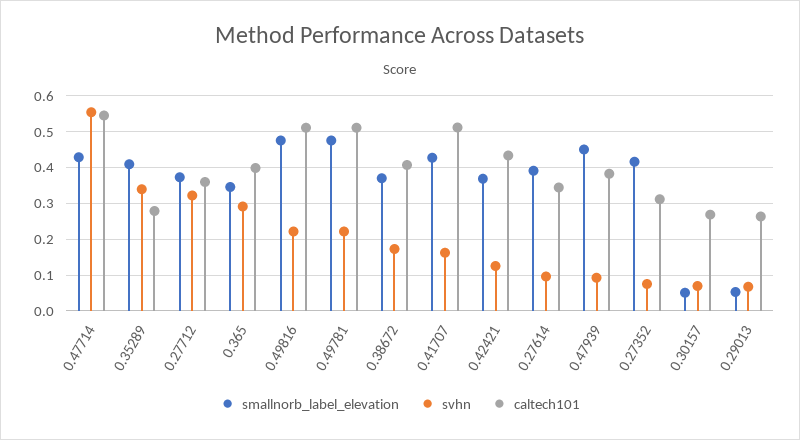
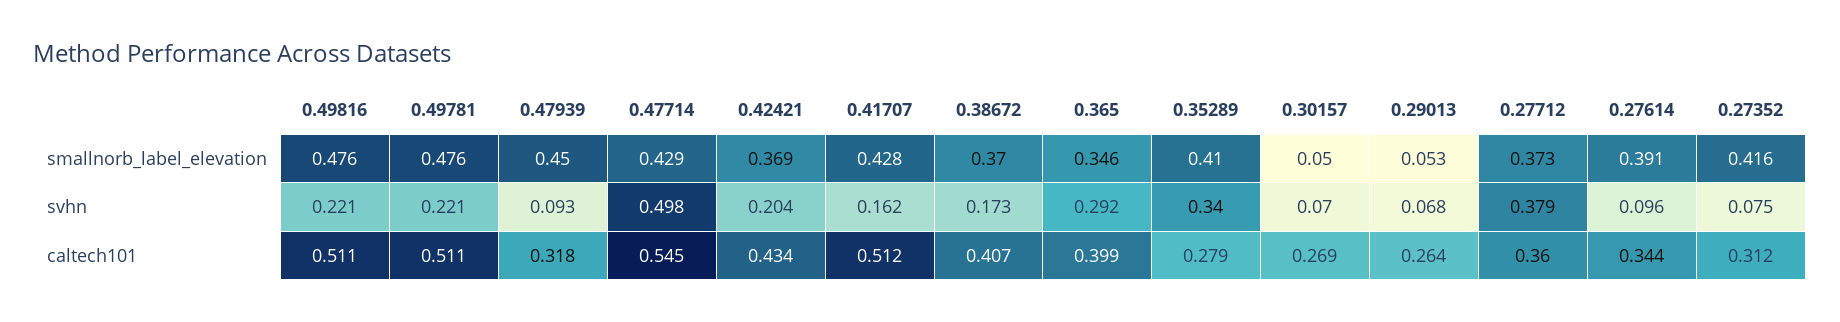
  {
    "smallnorb_label_elevation": {
      "0.47714": 0.429,
      "0.35289": 0.41,
      "0.27712": 0.373,
      "0.365": 0.346,
      "0.49816": 0.476,
      "0.49781": 0.476,
      "0.38672": 0.37,
      "0.41707": 0.428,
      "0.42421": 0.369,
      "0.27614": 0.391,
      "0.47939": 0.45,
      "0.27352": 0.416,
      "0.30157": 0.05,
      "0.29013": 0.053
    },
    "svhn": {
-     "0.47714": 0.56,
+     "0.47714": 0.498,
      "0.35289": 0.34,
-     "0.27712": 0.32,
+     "0.27712": 0.379,
      "0.365": 0.292,
      "0.49816": 0.221,
      "0.49781": 0.221,
      "0.38672": 0.173,
      "0.41707": 0.162,
-     "0.42421": 0.12,
+     "0.42421": 0.204,
      "0.27614": 0.096,
      "0.47939": 0.093,
      "0.27352": 0.075,
      "0.30157": 0.07,
      "0.29013": 0.068
    },
    "caltech101": {
      "0.47714": 0.545,
      "0.35289": 0.279,
      "0.27712": 0.36,
      "0.365": 0.399,
      "0.49816": 0.511,
      "0.49781": 0.511,
      "0.38672": 0.407,
      "0.41707": 0.512,
      "0.42421": 0.434,
      "0.27614": 0.344,
-     "0.47939": 0.38,
+     "0.47939": 0.318,
      "0.27352": 0.312,
      "0.30157": 0.269,
      "0.29013": 0.264
    }
  }

